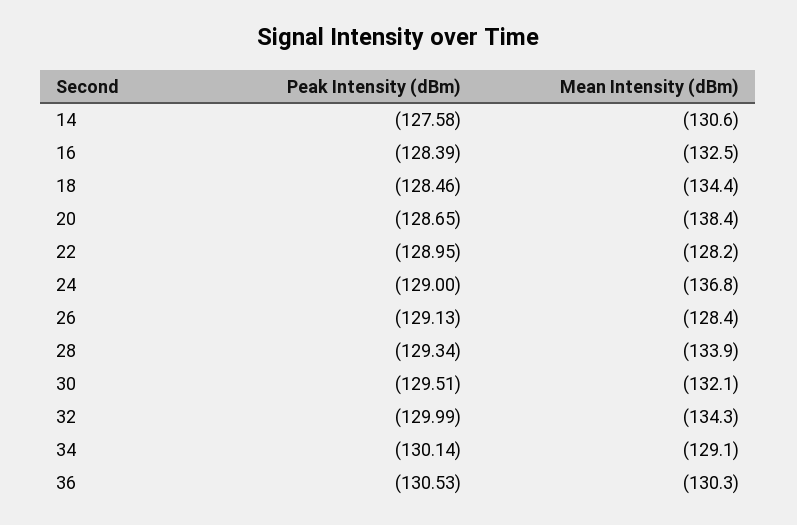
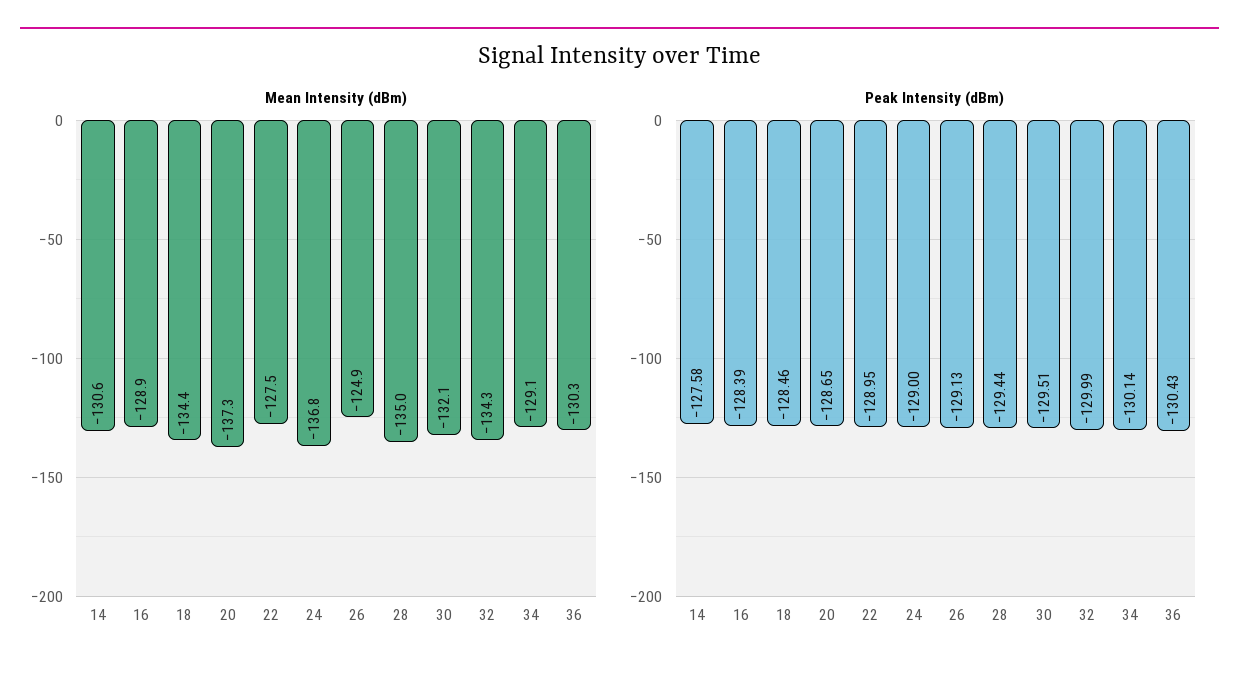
  {
    "Peak Intensity (dBm)": {
      "14": -127.58,
      "16": -128.39,
      "18": -128.46,
      "20": -128.65,
      "22": -128.95,
      "24": -129,
      "26": -129.13,
-     "28": -129.34,
+     "28": -129.44,
      "30": -129.51,
      "32": -129.99,
      "34": -130.14,
-     "36": -130.53
+     "36": -130.43
    },
    "Mean Intensity (dBm)": {
      "14": -130.6,
-     "16": -132.5,
+     "16": -128.9,
      "18": -134.4,
-     "20": -138.4,
+     "20": -137.3,
-     "22": -128.2,
+     "22": -127.5,
      "24": -136.8,
-     "26": -128.4,
+     "26": -124.9,
-     "28": -133.9,
+     "28": -135,
      "30": -132.1,
      "32": -134.3,
      "34": -129.1,
      "36": -130.3
    }
  }

